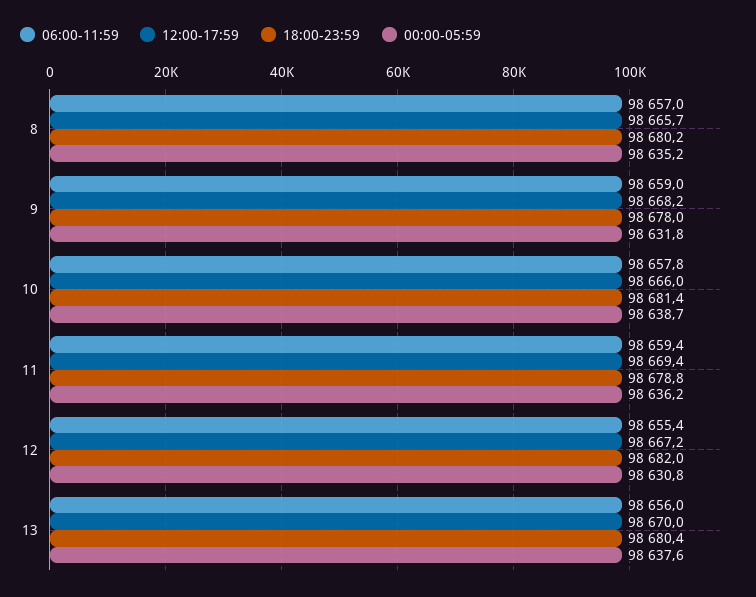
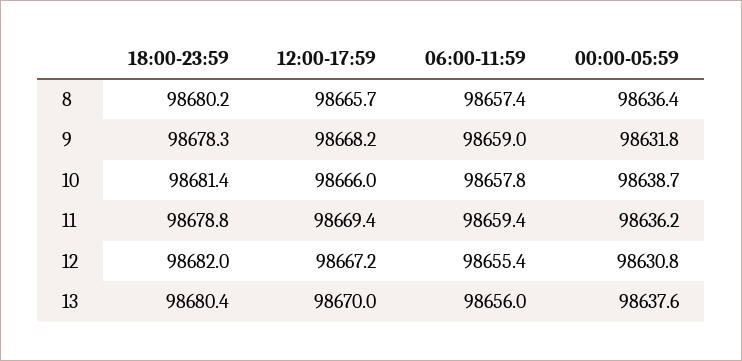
  {
    "06:00-11:59": {
-     "8": 98657,
+     "8": 98657.4,
      "9": 98659,
      "10": 98657.8,
      "11": 98659.4,
      "12": 98655.4,
      "13": 98656
    },
    "12:00-17:59": {
      "8": 98665.7,
      "9": 98668.2,
      "10": 98666,
      "11": 98669.4,
      "12": 98667.2,
      "13": 98670
    },
    "18:00-23:59": {
      "8": 98680.2,
-     "9": 98678,
+     "9": 98678.3,
      "10": 98681.4,
      "11": 98678.8,
      "12": 98682,
      "13": 98680.4
    },
    "00:00-05:59": {
-     "8": 98635.2,
+     "8": 98636.4,
      "9": 98631.8,
      "10": 98638.7,
      "11": 98636.2,
      "12": 98630.8,
      "13": 98637.6
    }
  }

